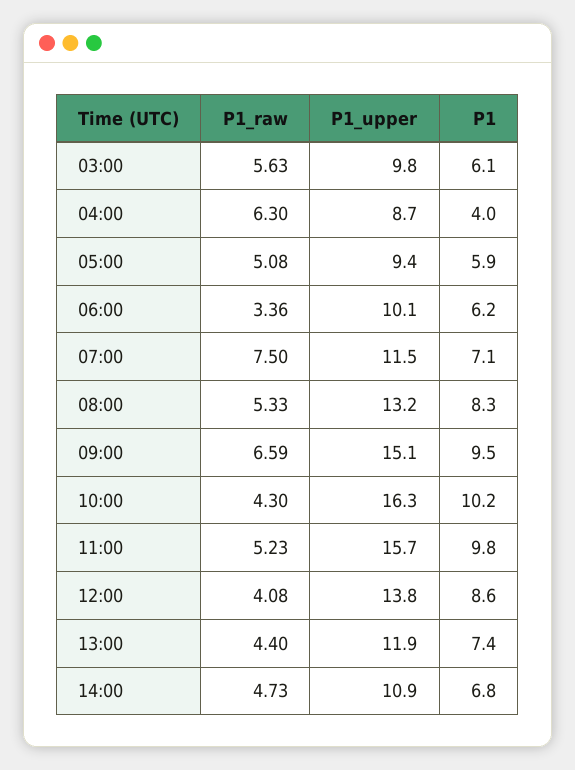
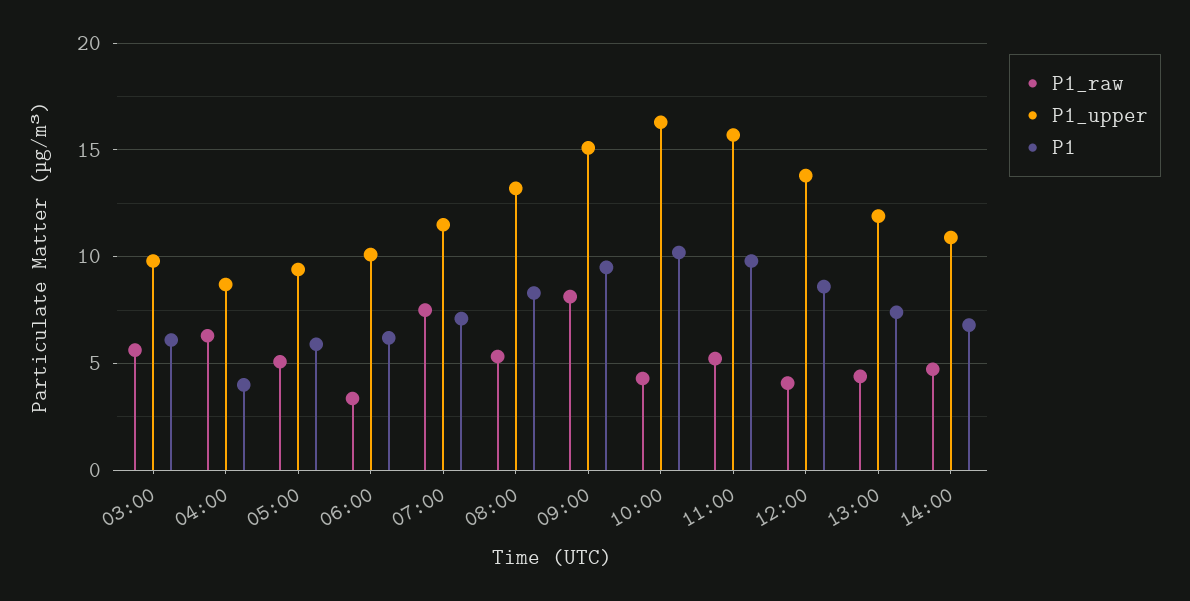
  {
    "P1_raw": {
      "03:00": 5.63,
      "04:00": 6.3,
      "05:00": 5.08,
      "06:00": 3.36,
      "07:00": 7.5,
      "08:00": 5.33,
-     "09:00": 6.59,
+     "09:00": 8,
      "10:00": 4.3,
      "11:00": 5.23,
      "12:00": 4.08,
      "13:00": 4.4,
      "14:00": 4.73
    },
    "P1_upper": {
      "03:00": 9.8,
      "04:00": 8.7,
      "05:00": 9.4,
      "06:00": 10.1,
      "07:00": 11.5,
      "08:00": 13.2,
      "09:00": 15.1,
      "10:00": 16.3,
      "11:00": 15.7,
      "12:00": 13.8,
      "13:00": 11.9,
      "14:00": 10.9
    },
    "P1": {
      "03:00": 6.1,
      "04:00": 4,
      "05:00": 5.9,
      "06:00": 6.2,
      "07:00": 7.1,
      "08:00": 8.3,
      "09:00": 9.5,
      "10:00": 10.2,
      "11:00": 9.8,
      "12:00": 8.6,
      "13:00": 7.4,
      "14:00": 6.8
    }
  }

